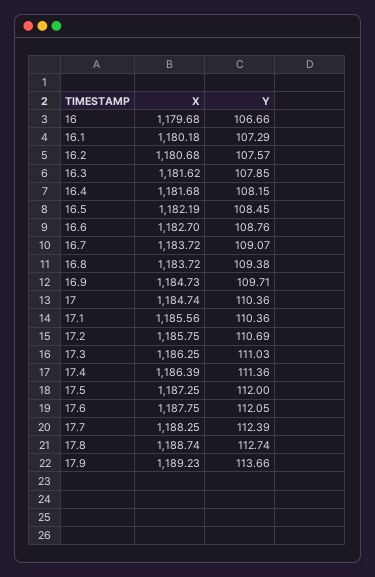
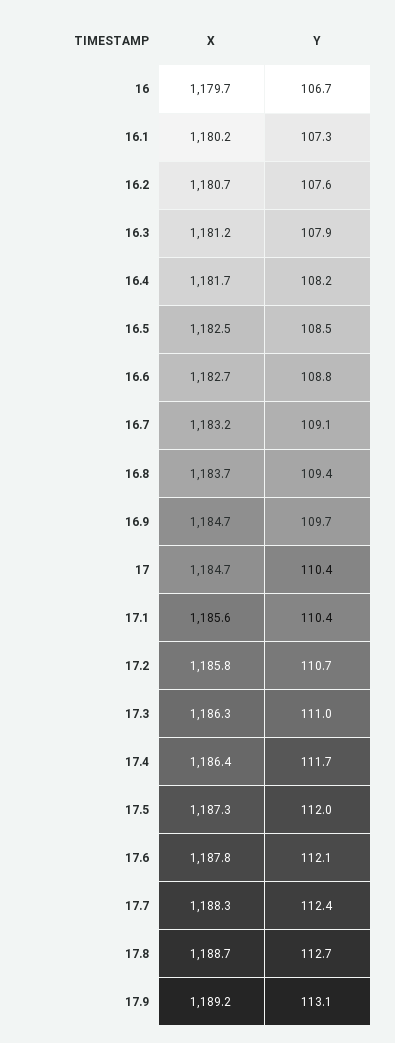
  {
    "X": {
      "16": 1179.68,
      "16.1": 1180.18,
      "16.2": 1180.68,
-     "16.3": 1181.62,
+     "16.3": 1181.2,
      "16.4": 1181.68,
-     "16.5": 1182.19,
+     "16.5": 1182.5,
      "16.6": 1182.7,
-     "16.7": 1183.72,
+     "16.7": 1183.2,
      "16.8": 1183.72,
      "16.9": 1184.73,
      "17": 1184.74,
      "17.1": 1185.56,
      "17.2": 1185.75,
      "17.3": 1186.25,
      "17.4": 1186.39,
      "17.5": 1187.25,
      "17.6": 1187.75,
      "17.7": 1188.25,
      "17.8": 1188.74,
      "17.9": 1189.23
    },
    "Y": {
      "16": 106.66,
      "16.1": 107.29,
      "16.2": 107.57,
      "16.3": 107.85,
      "16.4": 108.15,
      "16.5": 108.45,
      "16.6": 108.76,
      "16.7": 109.07,
      "16.8": 109.38,
      "16.9": 109.71,
      "17": 110.36,
      "17.1": 110.36,
      "17.2": 110.69,
      "17.3": 111.03,
-     "17.4": 111.36,
+     "17.4": 111.7,
      "17.5": 112,
      "17.6": 112.05,
      "17.7": 112.39,
      "17.8": 112.74,
-     "17.9": 113.66
+     "17.9": 113.1
    }
  }

